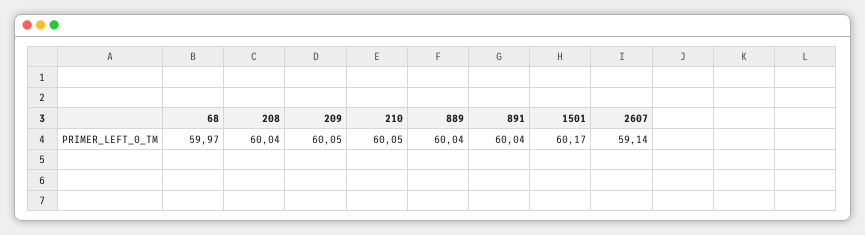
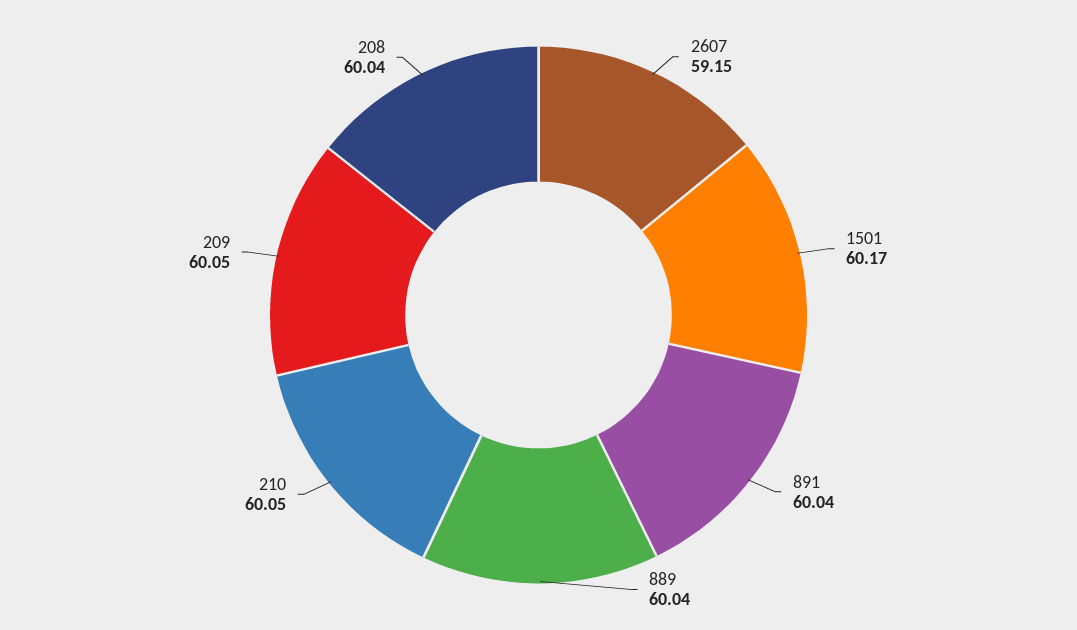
  {
-   "68": 59.97,
    "208": 60.04,
    "209": 60.05,
    "210": 60.05,
    "889": 60.04,
    "891": 60.04,
    "1501": 60.17,
-   "2607": 59.14
+   "2607": 59.15
  }

